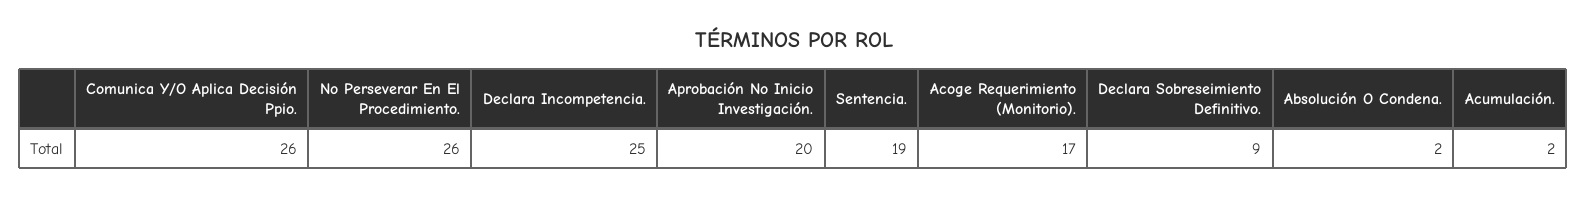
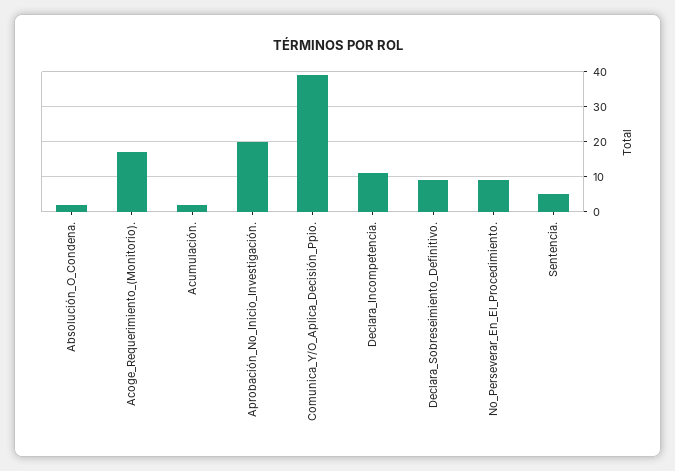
  {
-   "Comunica Y/O Aplica Decisión Ppio.": 26,
+   "Comunica Y/O Aplica Decisión Ppio.": 40,
-   "No Perseverar En El Procedimiento.": 26,
+   "No Perseverar En El Procedimiento.": 10,
-   "Declara Incompetencia.": 25,
+   "Declara Incompetencia.": 10,
    "Aprobación No Inicio Investigación.": 20,
-   "Sentencia.": 19,
+   "Sentencia.": 5,
    "Acoge Requerimiento (Monitorio).": 17,
    "Declara Sobreseimiento Definitivo.": 9,
    "Absolución O Condena.": 2,
    "Acumulación.": 2
  }

